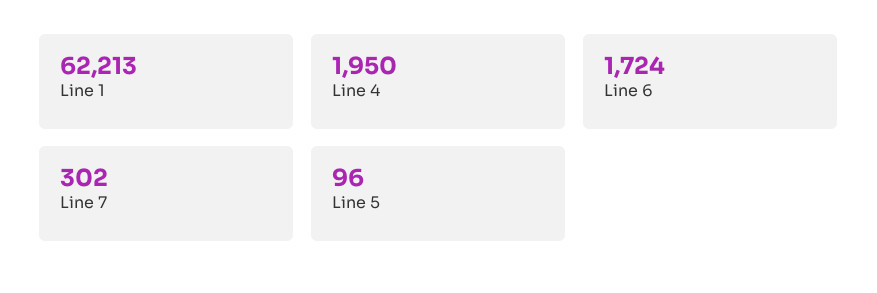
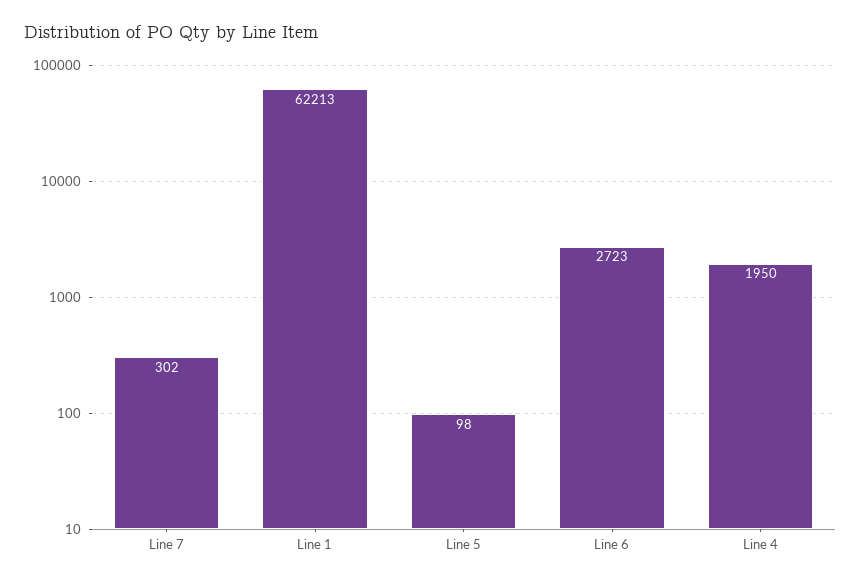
  {
    "Line 1": 62213,
    "Line 4": 1950,
-   "Line 6": 1724,
+   "Line 6": 2723,
    "Line 7": 302,
-   "Line 5": 96
+   "Line 5": 98
  }

